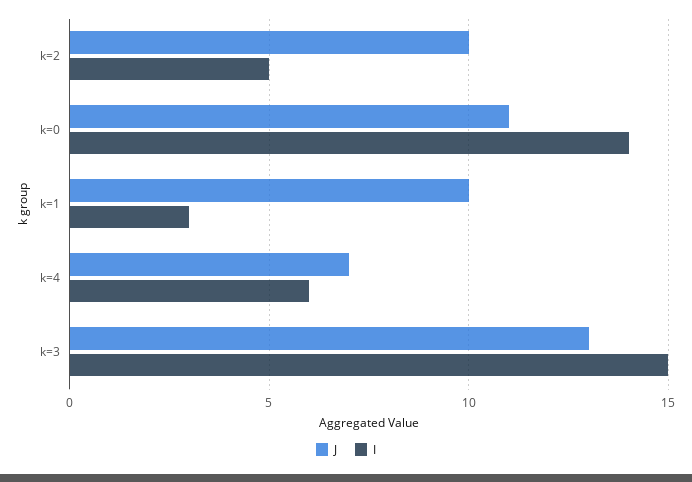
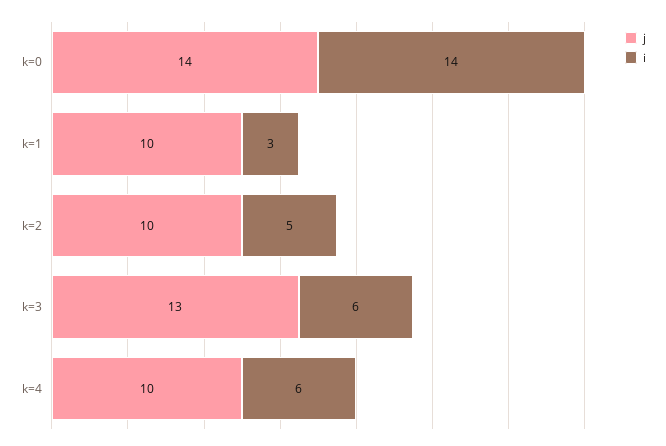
  {
    "J": {
      "k=2": 10,
-     "k=0": 11,
+     "k=0": 14,
      "k=1": 10,
-     "k=4": 7,
+     "k=4": 10,
      "k=3": 13
    },
    "I": {
      "k=2": 5,
      "k=0": 14,
      "k=1": 3,
      "k=4": 6,
-     "k=3": 15
+     "k=3": 6
    }
  }

